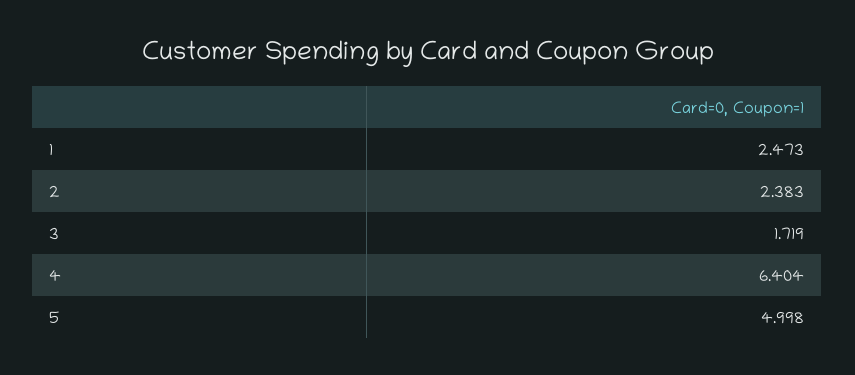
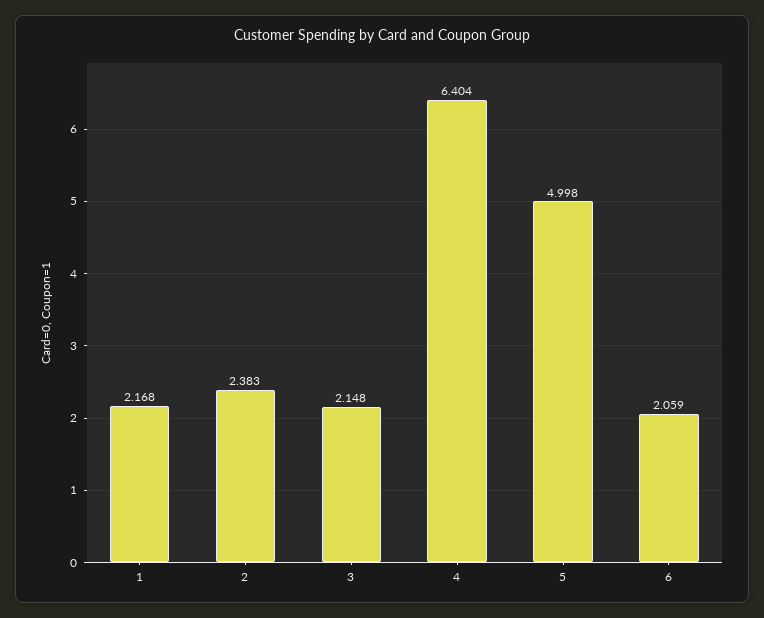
  {
-   "1": 2.473,
+   "1": 2.168,
    "2": 2.383,
-   "3": 1.719,
+   "3": 2.148,
    "4": 6.404,
-   "5": 4.998
+   "5": 4.998,
+   "6": 2.059
  }

